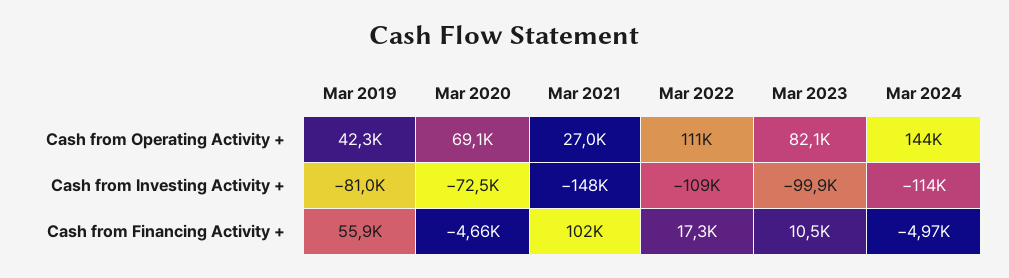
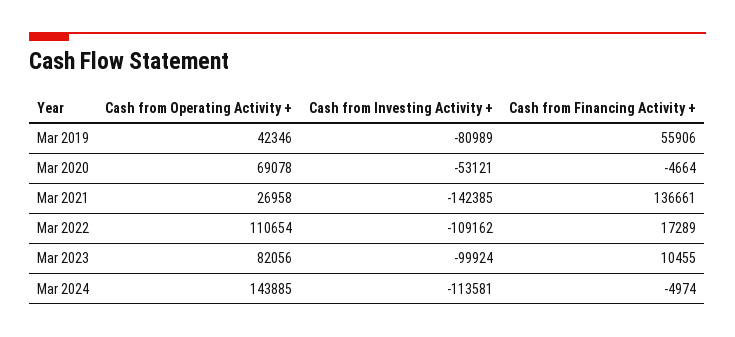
  {
    "Mar 2019": {
      "Cash from Operating Activity +": 42346,
      "Cash from Investing Activity +": -80989,
      "Cash from Financing Activity +": 55906
    },
    "Mar 2020": {
      "Cash from Operating Activity +": 69078,
-     "Cash from Investing Activity +": -72500,
+     "Cash from Investing Activity +": -53121,
      "Cash from Financing Activity +": -4664
    },
    "Mar 2021": {
      "Cash from Operating Activity +": 26958,
-     "Cash from Investing Activity +": -148000,
+     "Cash from Investing Activity +": -142385,
-     "Cash from Financing Activity +": 102000
+     "Cash from Financing Activity +": 136661
    },
    "Mar 2022": {
      "Cash from Operating Activity +": 110654,
      "Cash from Investing Activity +": -109162,
      "Cash from Financing Activity +": 17289
    },
    "Mar 2023": {
      "Cash from Operating Activity +": 82056,
      "Cash from Investing Activity +": -99924,
      "Cash from Financing Activity +": 10455
    },
    "Mar 2024": {
      "Cash from Operating Activity +": 143885,
      "Cash from Investing Activity +": -113581,
      "Cash from Financing Activity +": -4974
    }
  }

